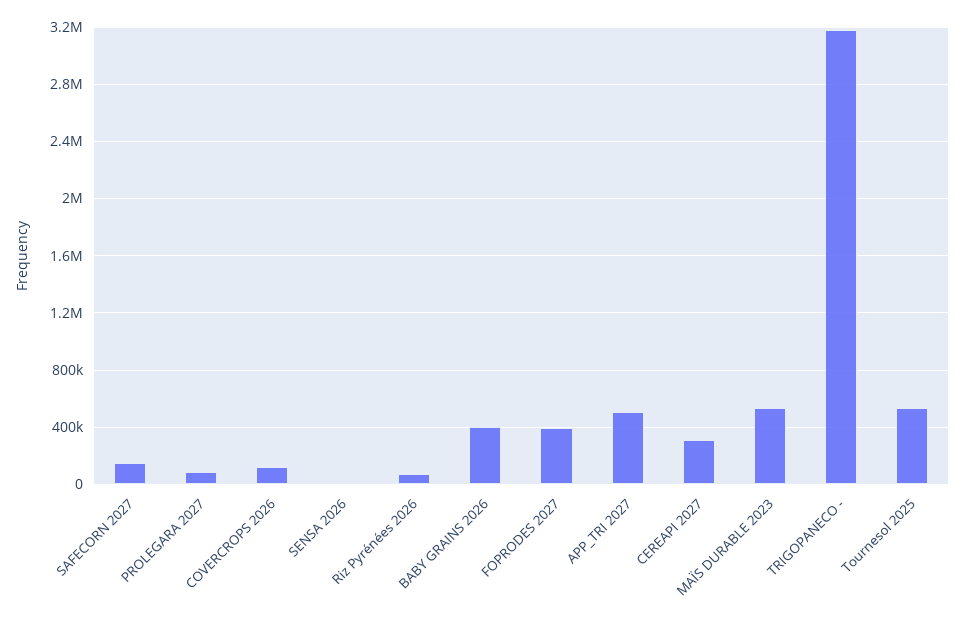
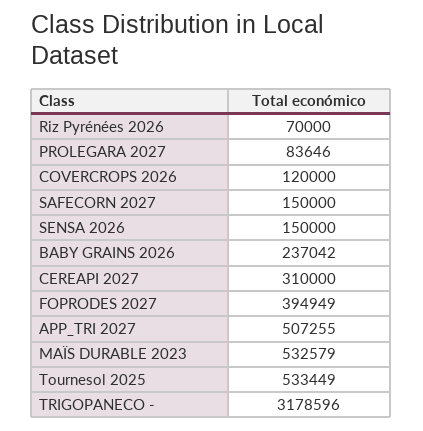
  {
    "SAFECORN 2027": 150000,
    "PROLEGARA 2027": 83646,
    "COVERCROPS 2026": 120000,
-   "SENSA 2026": 0,
+   "SENSA 2026": 150000,
    "Riz Pyrénées 2026": 70000,
-   "BABY GRAINS 2026": 400000,
+   "BABY GRAINS 2026": 237042,
    "FOPRODES 2027": 394949,
    "APP_TRI 2027": 507255,
    "CEREAPI 2027": 310000,
    "MAÏS DURABLE 2023": 532579,
    "TRIGOPANECO -": 3178596,
    "Tournesol 2025": 533449
  }

